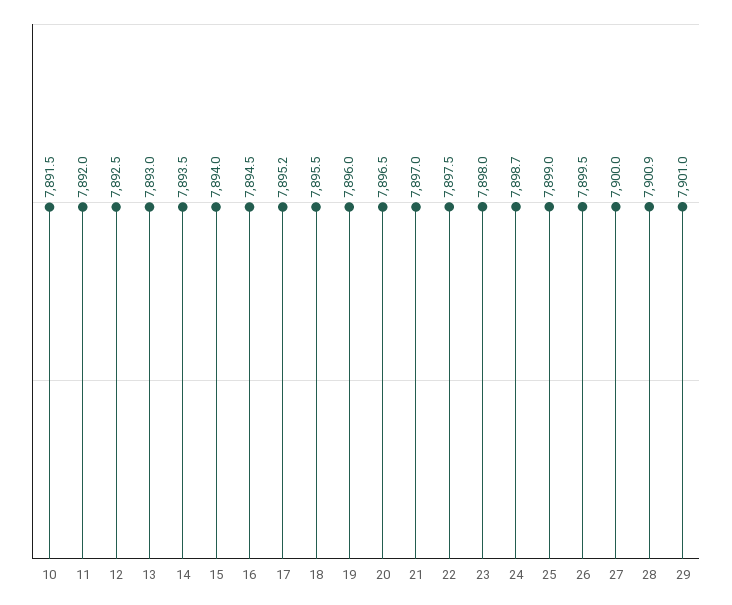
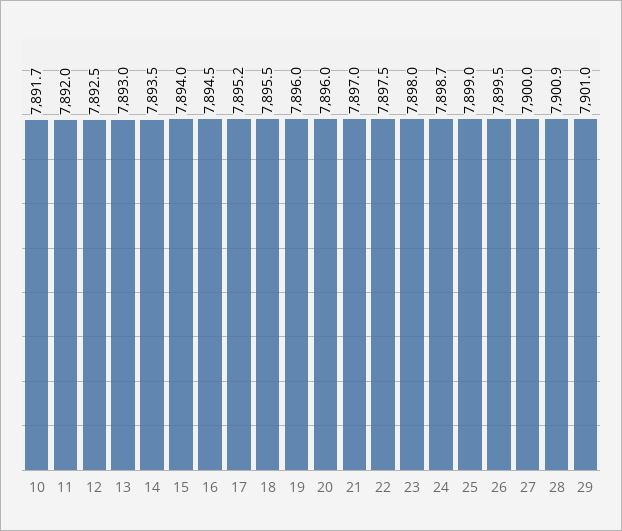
  {
-   "10": 7891.5,
+   "10": 7891.7,
    "11": 7892,
    "12": 7892.5,
    "13": 7893,
    "14": 7893.5,
    "15": 7894,
    "16": 7894.5,
    "17": 7895.2,
    "18": 7895.5,
    "19": 7896,
-   "20": 7896.5,
+   "20": 7896,
    "21": 7897,
    "22": 7897.5,
    "23": 7898,
    "24": 7898.7,
    "25": 7899,
    "26": 7899.5,
    "27": 7900,
    "28": 7900.9,
    "29": 7901
  }

